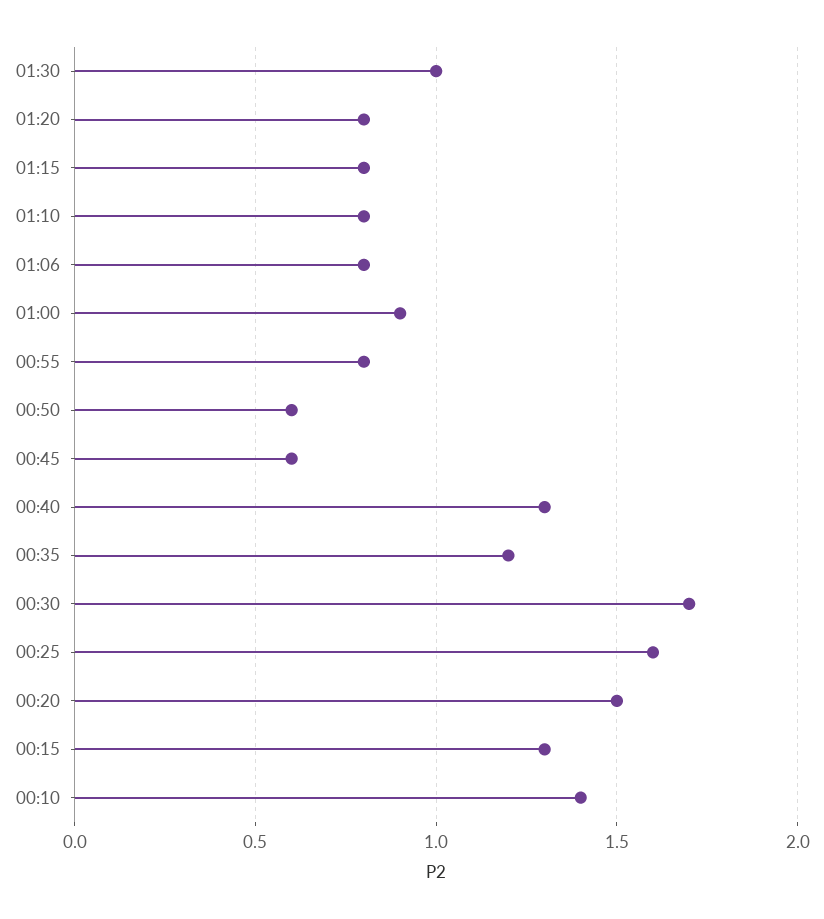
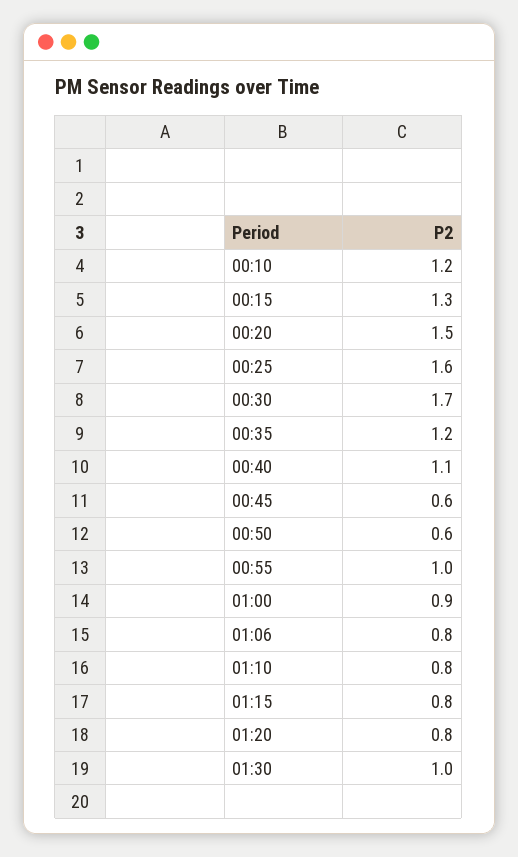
  {
    "01:30": 1,
    "01:20": 0.8,
    "01:15": 0.8,
    "01:10": 0.8,
    "01:06": 0.8,
    "01:00": 0.9,
-   "00:55": 0.8,
+   "00:55": 1,
    "00:50": 0.6,
    "00:45": 0.6,
-   "00:40": 1.3,
+   "00:40": 1.1,
    "00:35": 1.2,
    "00:30": 1.7,
    "00:25": 1.6,
    "00:20": 1.5,
    "00:15": 1.3,
-   "00:10": 1.4
+   "00:10": 1.2
  }

